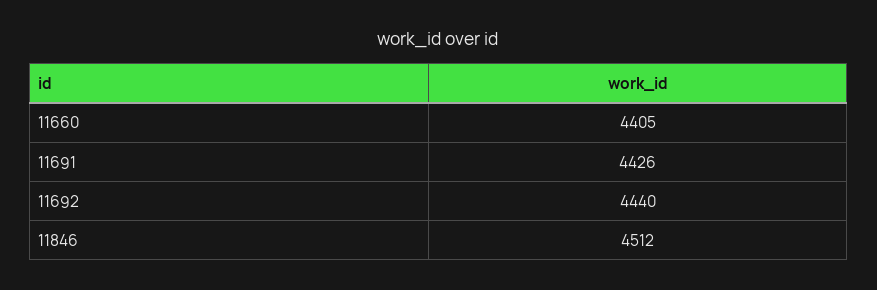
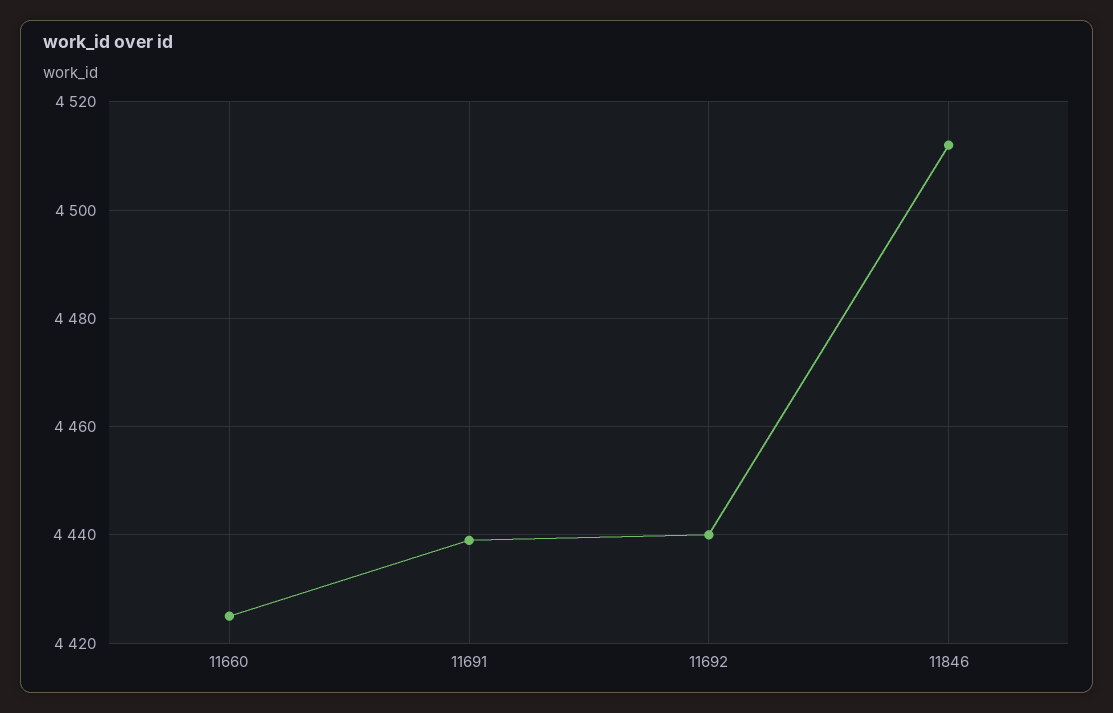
  {
-   "11660": 4405,
+   "11660": 4425,
-   "11691": 4426,
+   "11691": 4440,
    "11692": 4440,
    "11846": 4512
  }

